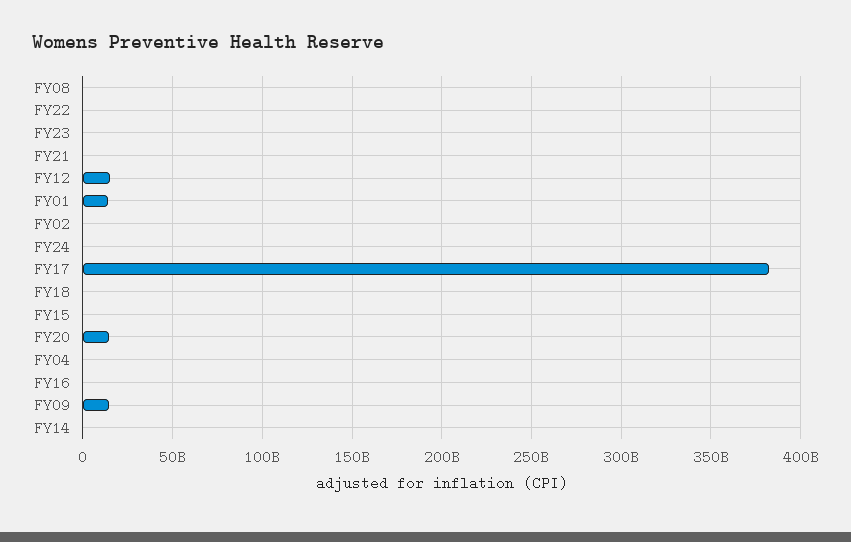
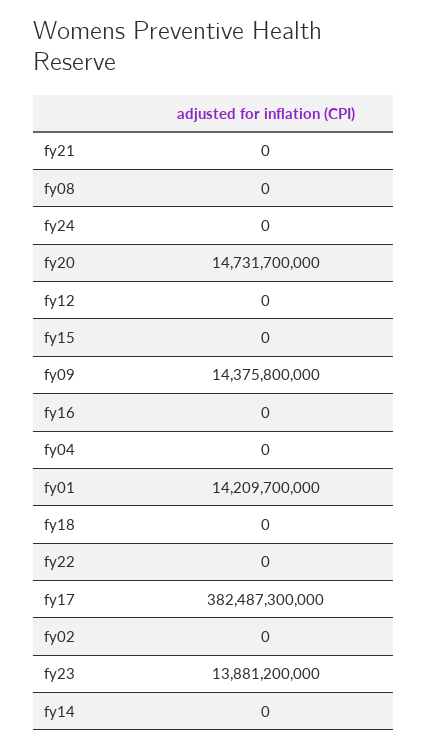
  {
    "FY08": 0,
    "FY22": 0,
-   "FY23": 0,
+   "FY23": 13881200000,
    "FY21": 0,
-   "FY12": 15000000000,
+   "FY12": 0,
    "FY01": 14209700000,
    "FY02": 0,
    "FY24": 0,
    "FY17": 382487300000,
    "FY18": 0,
    "FY15": 0,
    "FY20": 14731700000,
    "FY04": 0,
    "FY16": 0,
    "FY09": 14375800000,
    "FY14": 0
  }

